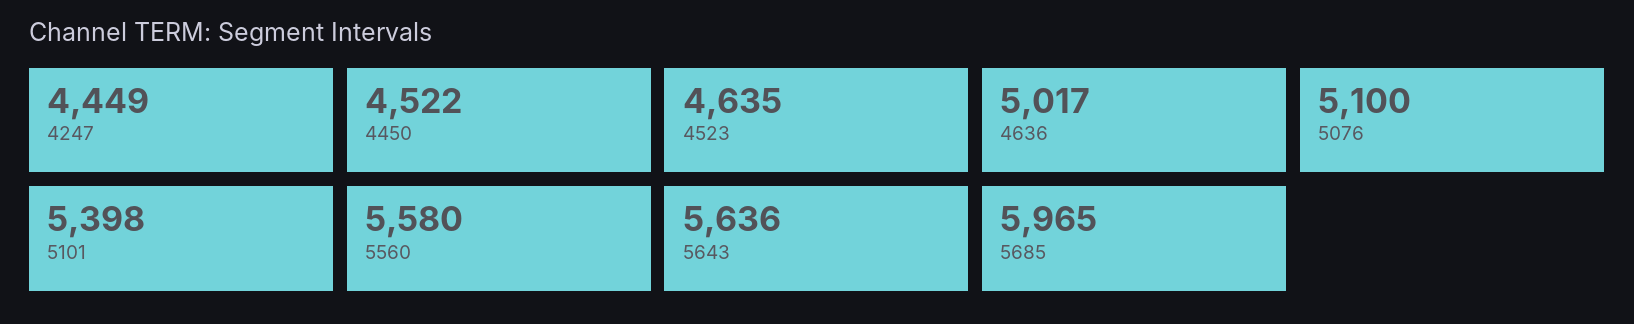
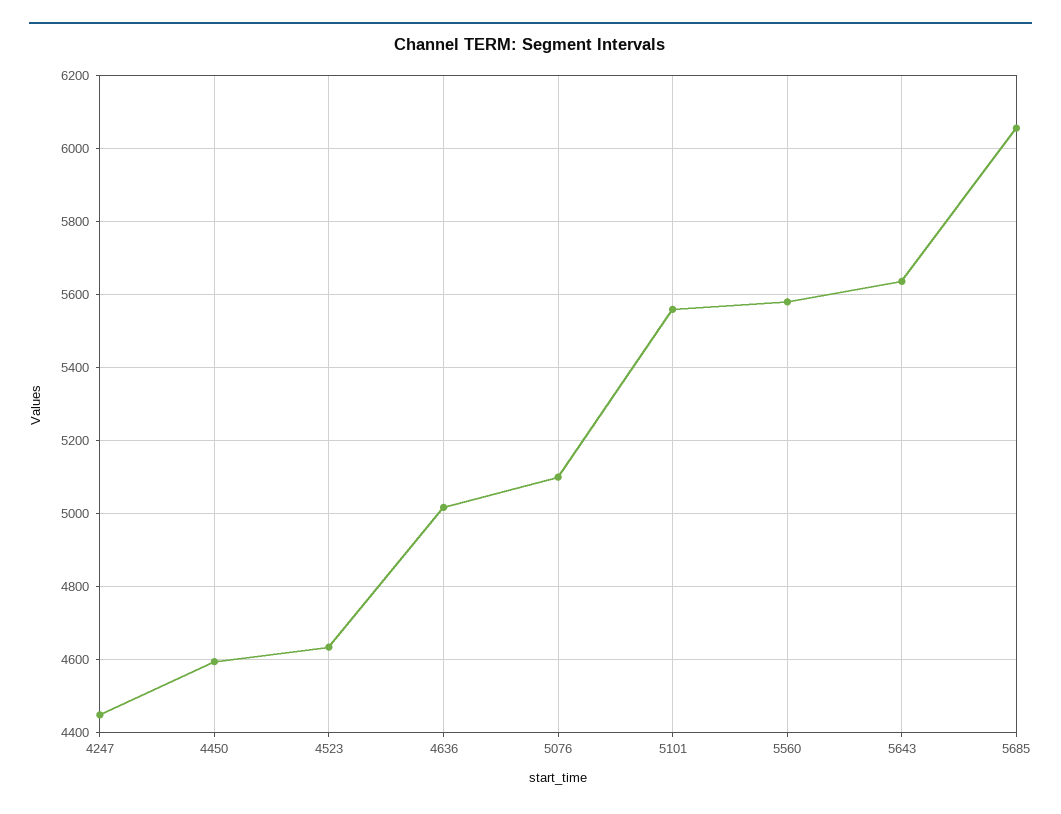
  {
    "4247": 4449,
-   "4450": 4522,
+   "4450": 4600,
    "4523": 4635,
    "4636": 5017,
    "5076": 5100,
-   "5101": 5398,
+   "5101": 5560,
    "5560": 5580,
    "5643": 5636,
-   "5685": 5965
+   "5685": 6060
  }

